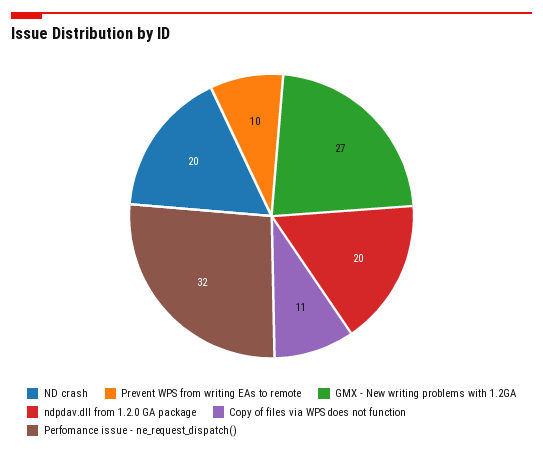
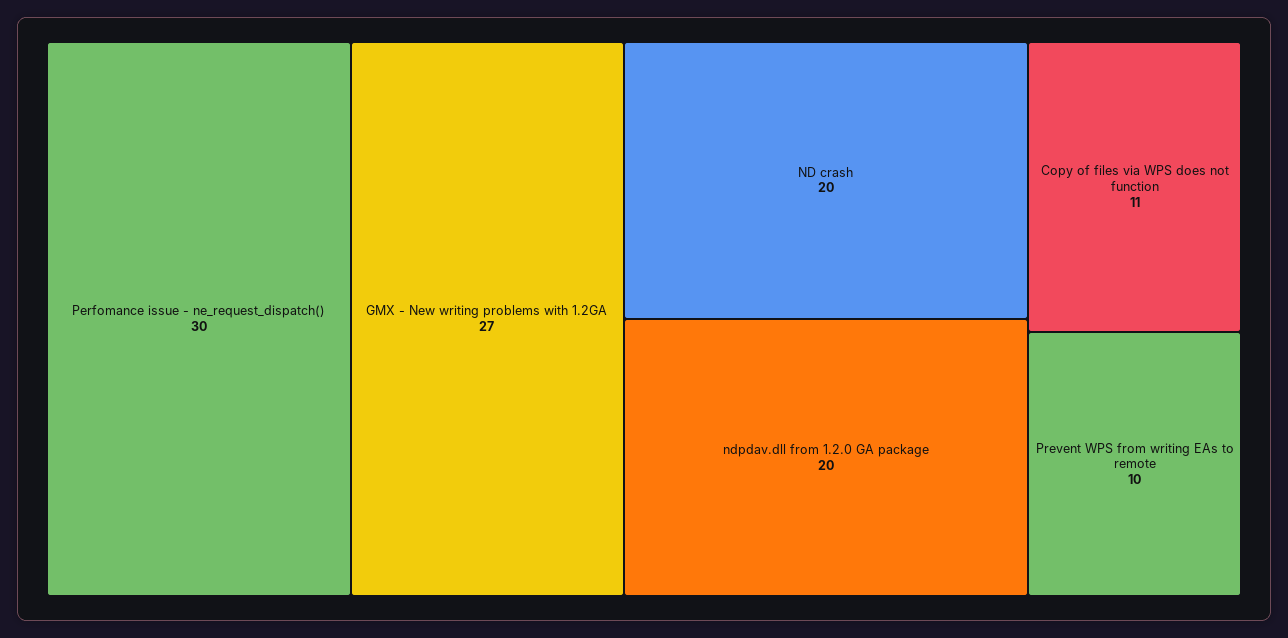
  {
    "ND crash": 20,
    "Prevent WPS from writing EAs to remote": 10,
    "GMX - New writing problems with 1.2GA": 27,
    "ndpdav.dll from 1.2.0 GA package": 20,
    "Copy of files via WPS does not function": 11,
-   "Perfomance issue - ne_request_dispatch()": 32
+   "Perfomance issue - ne_request_dispatch()": 30
  }

